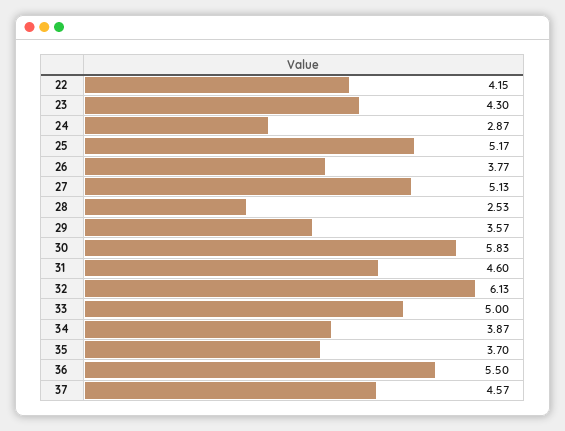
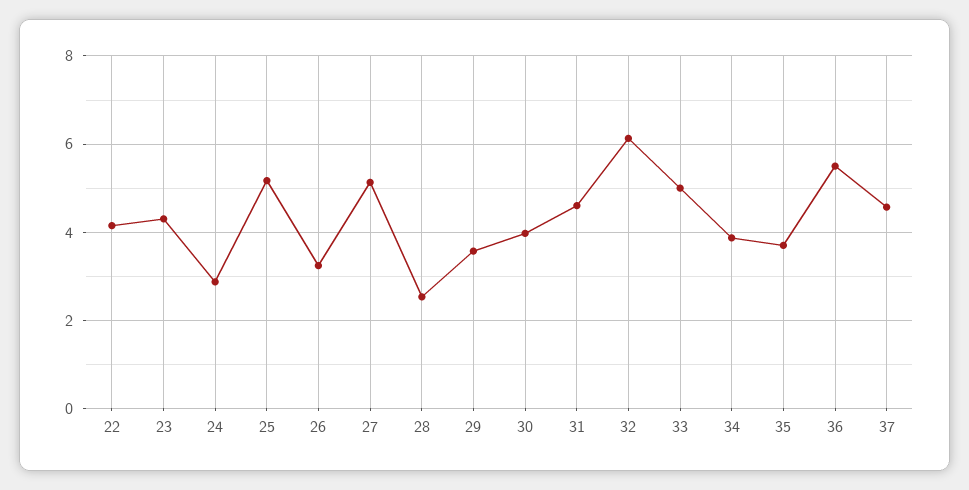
  {
    "22": 4.15,
    "23": 4.3,
    "24": 2.87,
    "25": 5.17,
-   "26": 3.77,
+   "26": 3.2,
    "27": 5.13,
    "28": 2.53,
    "29": 3.57,
-   "30": 5.83,
+   "30": 4,
    "31": 4.6,
    "32": 6.13,
    "33": 5,
    "34": 3.87,
    "35": 3.7,
    "36": 5.5,
    "37": 4.57
  }

